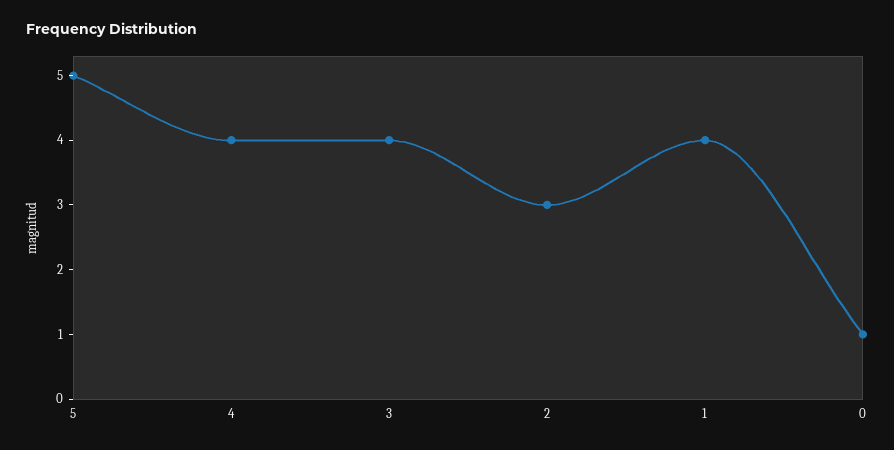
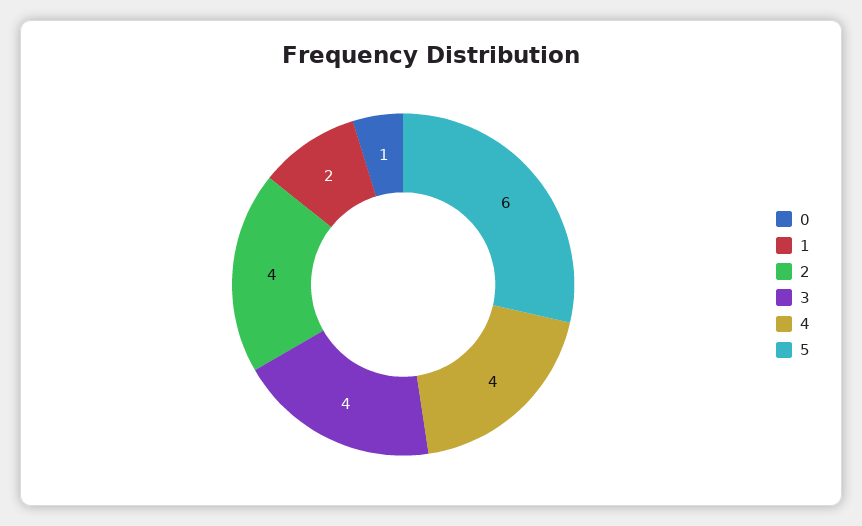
  {
-   "5": 5,
+   "5": 6,
    "4": 4,
    "3": 4,
-   "2": 3,
+   "2": 4,
-   "1": 4,
+   "1": 2,
    "0": 1
  }

